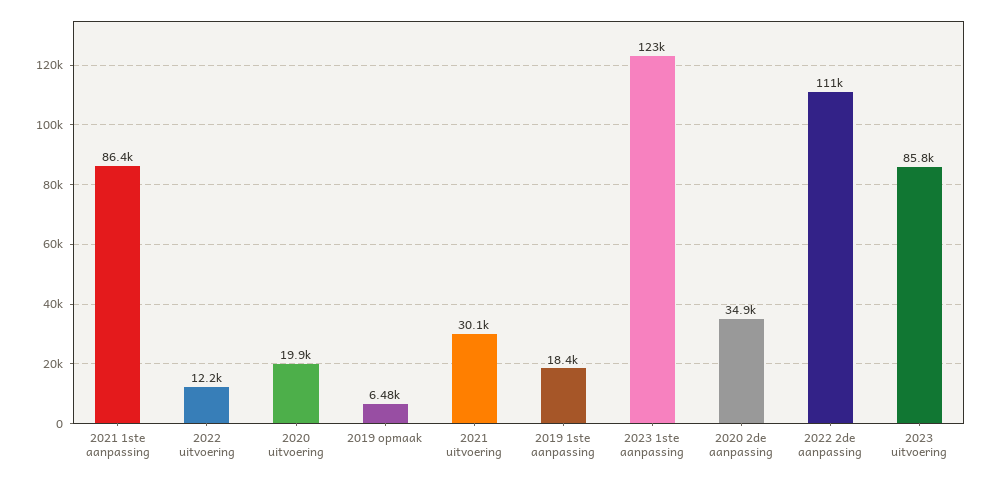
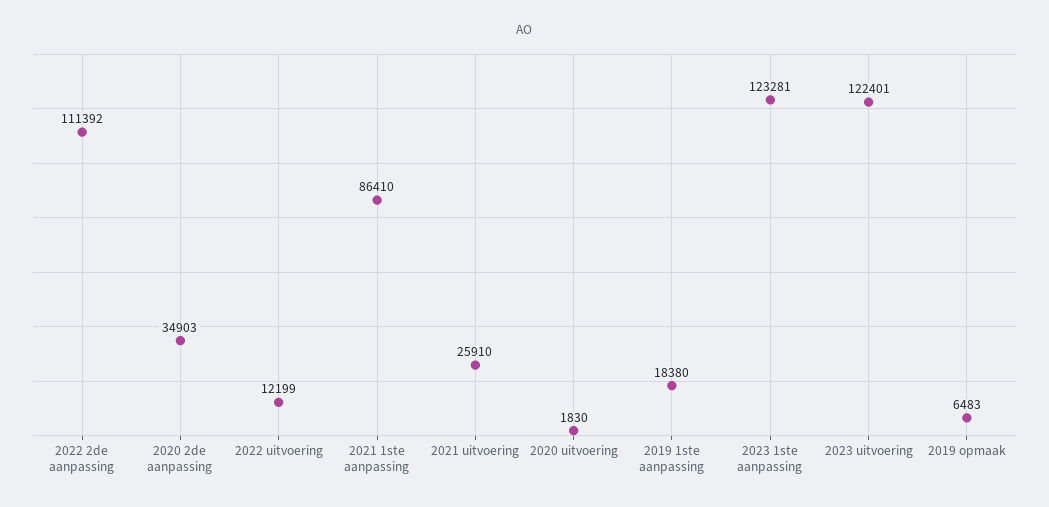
  {
    "2021 1ste aanpassing": 86410,
    "2022 uitvoering": 12199,
-   "2020 uitvoering": 19900,
+   "2020 uitvoering": 1830,
    "2019 opmaak": 6483,
-   "2021 uitvoering": 30100,
+   "2021 uitvoering": 25910,
    "2019 1ste aanpassing": 18380,
    "2023 1ste aanpassing": 123281,
    "2020 2de aanpassing": 34903,
    "2022 2de aanpassing": 111392,
-   "2023 uitvoering": 85800
+   "2023 uitvoering": 122401
  }

